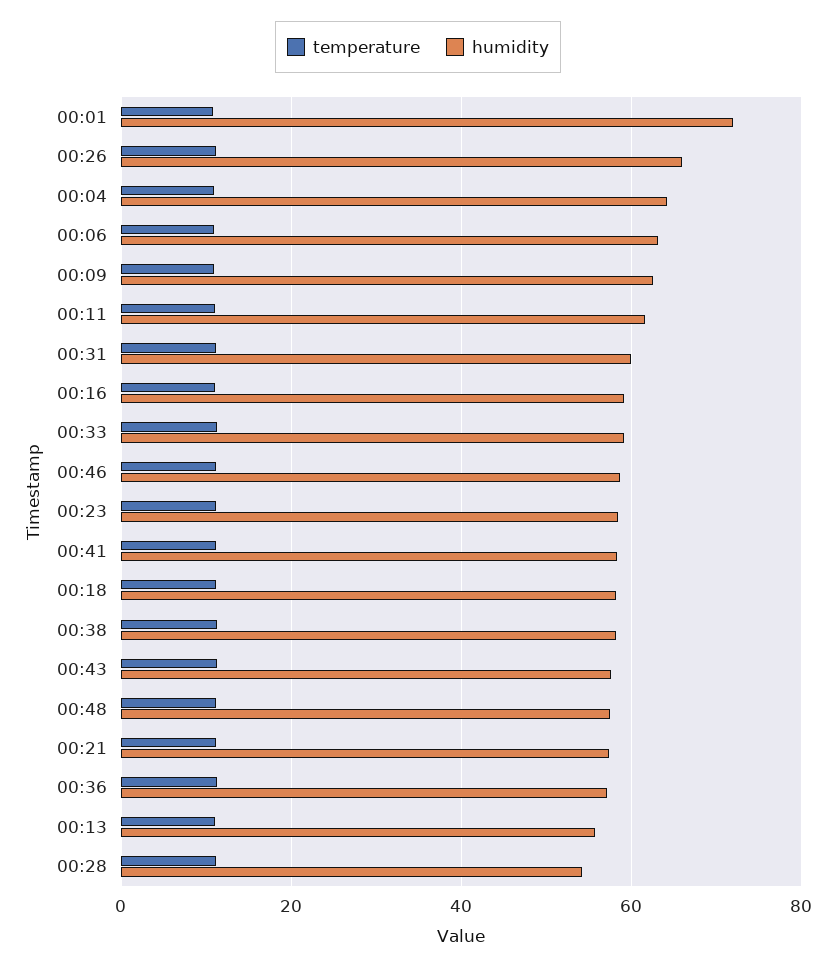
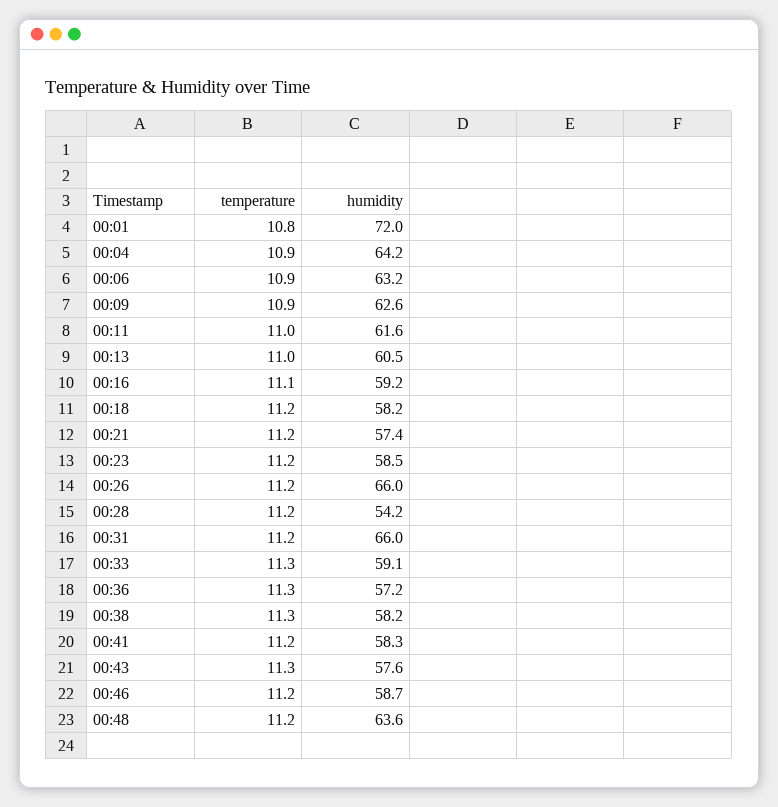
  {
    "temperature": {
      "00:01": 10.8,
      "00:26": 11.2,
      "00:04": 10.9,
      "00:06": 10.9,
      "00:09": 10.9,
      "00:11": 11,
      "00:31": 11.2,
      "00:16": 11.1,
      "00:33": 11.3,
      "00:46": 11.2,
      "00:23": 11.2,
      "00:41": 11.2,
      "00:18": 11.2,
      "00:38": 11.3,
      "00:43": 11.3,
      "00:48": 11.2,
      "00:21": 11.2,
      "00:36": 11.3,
      "00:13": 11,
      "00:28": 11.2
    },
    "humidity": {
      "00:01": 72,
      "00:26": 66,
      "00:04": 64.2,
      "00:06": 63.2,
      "00:09": 62.6,
      "00:11": 61.6,
-     "00:31": 60,
+     "00:31": 66,
      "00:16": 59.2,
      "00:33": 59.1,
      "00:46": 58.7,
      "00:23": 58.5,
      "00:41": 58.3,
      "00:18": 58.2,
      "00:38": 58.2,
      "00:43": 57.6,
-     "00:48": 58,
+     "00:48": 63.6,
      "00:21": 57.4,
      "00:36": 57.2,
-     "00:13": 56,
+     "00:13": 60.5,
      "00:28": 54.2
    }
  }

